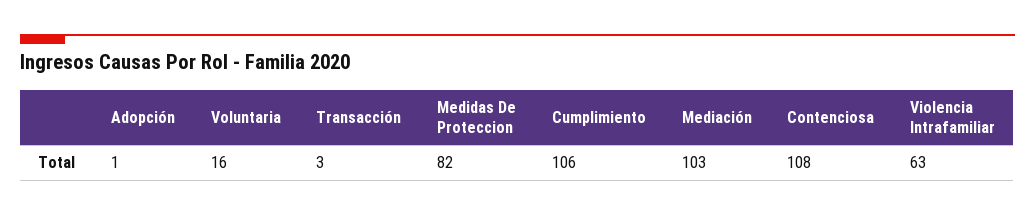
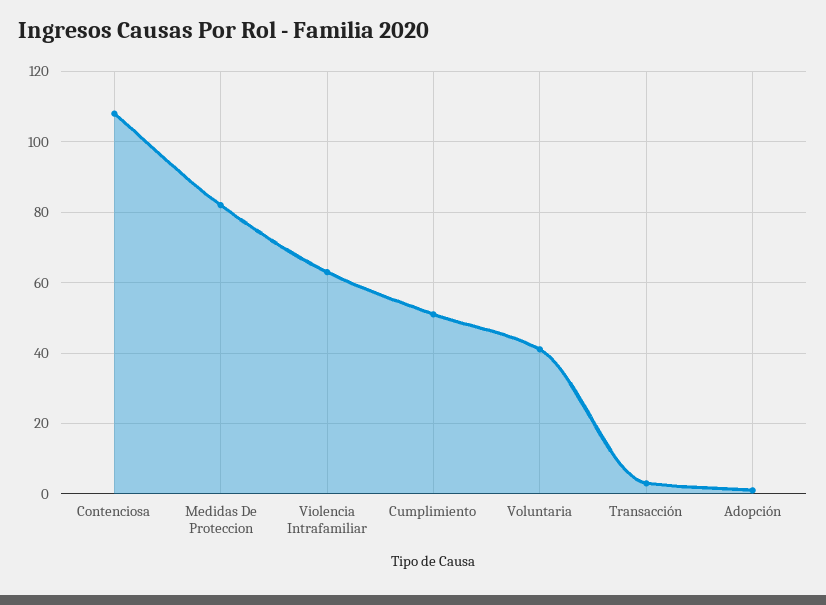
  {
    "Adopción": 1,
-   "Voluntaria": 16,
+   "Voluntaria": 40,
    "Transacción": 3,
    "Medidas De Proteccion": 82,
-   "Cumplimiento": 106,
+   "Cumplimiento": 50,
-   "Mediación": 103,
    "Contenciosa": 108,
    "Violencia Intrafamiliar": 63
  }

